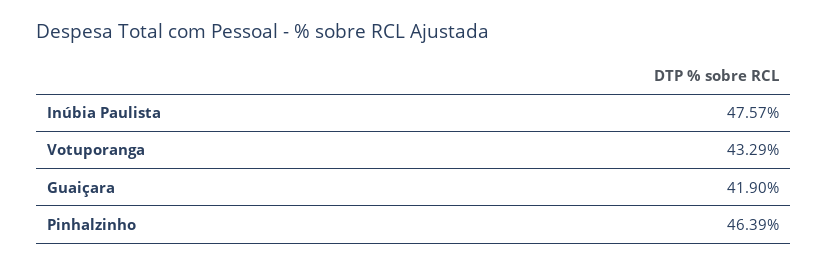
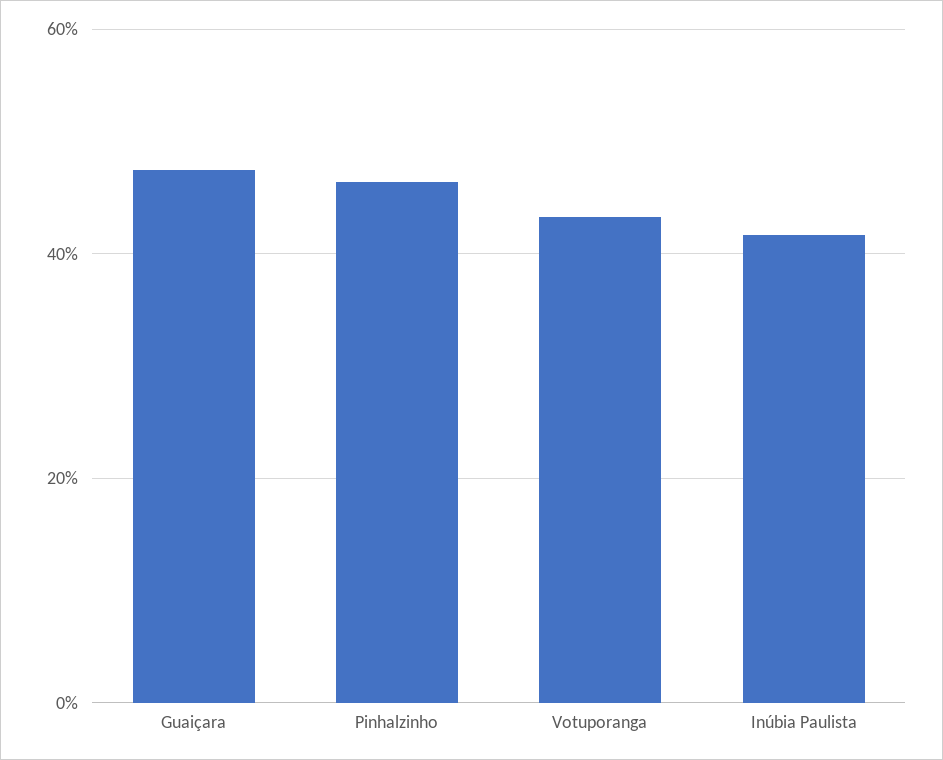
  {
-   "Inúbia Paulista": 47.57,
+   "Inúbia Paulista": 42,
    "Votuporanga": 43.29,
-   "Guaiçara": 41.9,
+   "Guaiçara": 48,
    "Pinhalzinho": 46.39
  }

